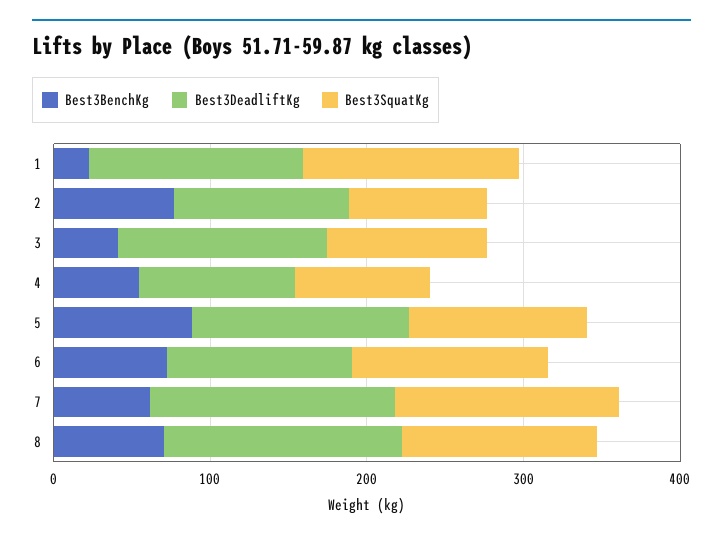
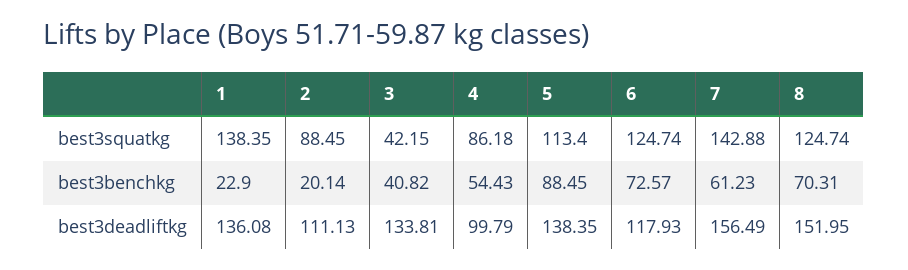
  {
    "Best3BenchKg": {
      "1": 22.9,
-     "2": 80,
+     "2": 20.14,
      "3": 40.82,
      "4": 54.43,
      "5": 88.45,
      "6": 72.57,
      "7": 61.23,
      "8": 70.31
    },
    "Best3DeadliftKg": {
      "1": 136.08,
      "2": 111.13,
      "3": 133.81,
      "4": 99.79,
      "5": 138.35,
      "6": 117.93,
      "7": 156.49,
      "8": 151.95
    },
    "Best3SquatKg": {
      "1": 138.35,
      "2": 88.45,
-     "3": 100,
+     "3": 42.15,
      "4": 86.18,
      "5": 113.4,
      "6": 124.74,
      "7": 142.88,
      "8": 124.74
    }
  }

